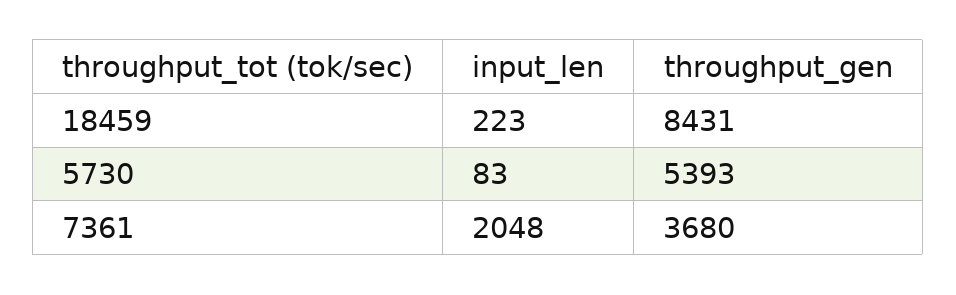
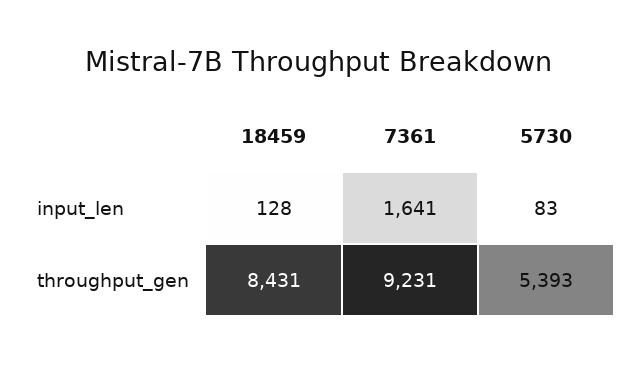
  {
    "input_len": {
-     "18459": 223,
+     "18459": 128,
      "5730": 83,
-     "7361": 2048
+     "7361": 1641
    },
    "throughput_gen": {
      "18459": 8431,
      "5730": 5393,
-     "7361": 3680
+     "7361": 9231
    }
  }

